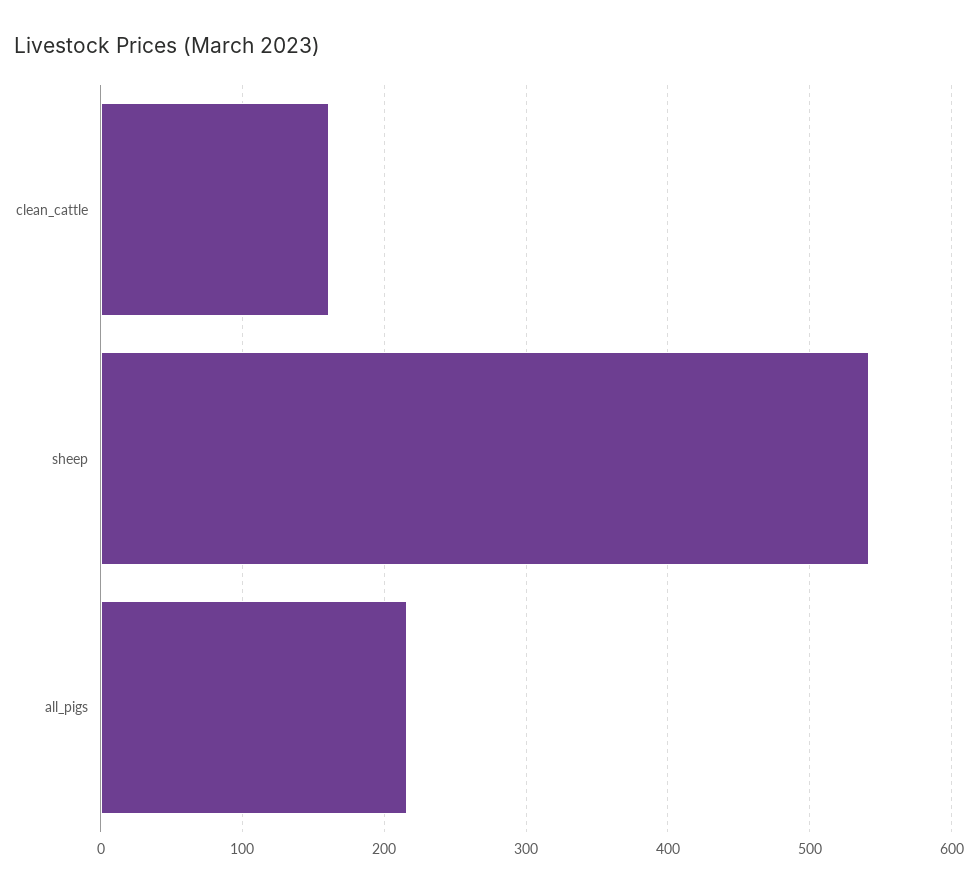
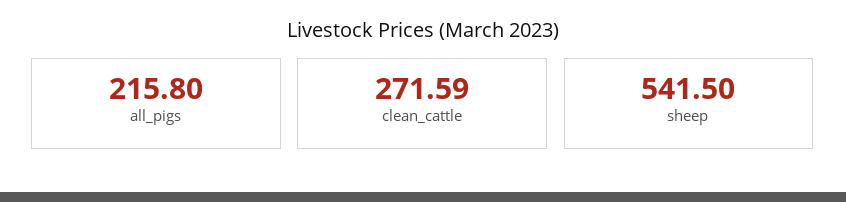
  {
-   "clean_cattle": 160,
+   "clean_cattle": 271.59,
    "sheep": 541.5,
    "all_pigs": 215.8
  }

